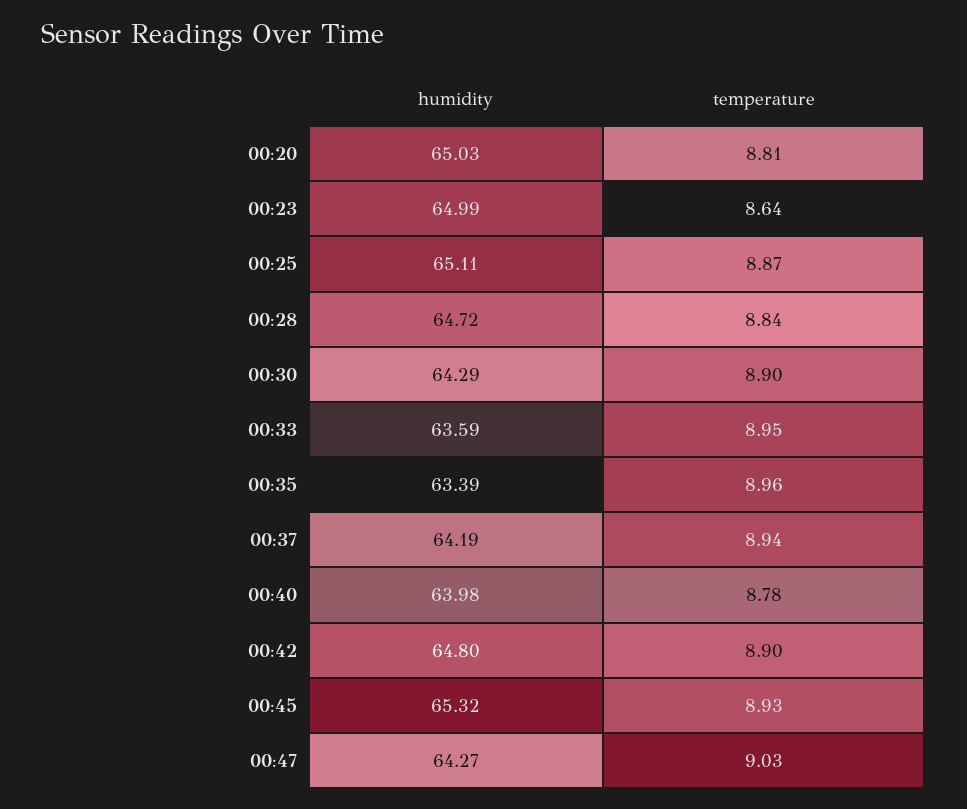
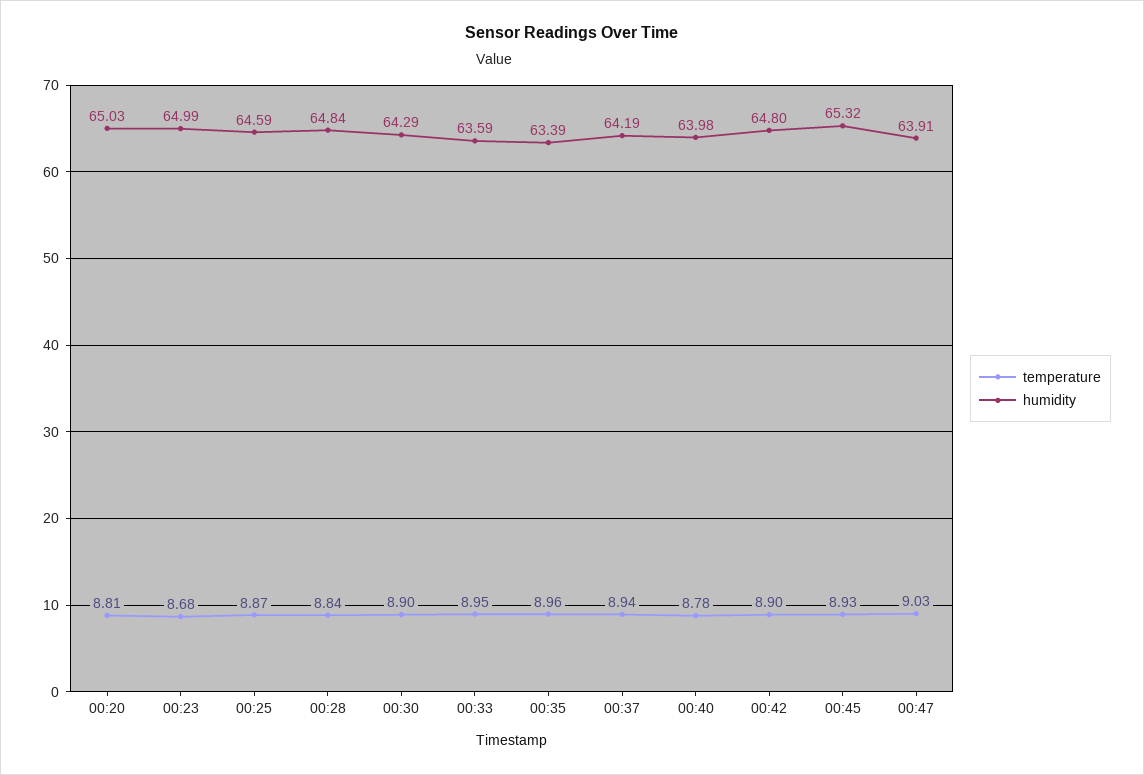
  {
    "humidity": {
      "00:20": 65.03,
      "00:23": 64.99,
-     "00:25": 65.11,
+     "00:25": 64.59,
-     "00:28": 64.72,
+     "00:28": 64.84,
      "00:30": 64.29,
      "00:33": 63.59,
      "00:35": 63.39,
      "00:37": 64.19,
      "00:40": 63.98,
      "00:42": 64.8,
      "00:45": 65.32,
-     "00:47": 64.27
+     "00:47": 63.91
    },
    "temperature": {
      "00:20": 8.81,
-     "00:23": 8.64,
+     "00:23": 8.68,
      "00:25": 8.87,
      "00:28": 8.84,
      "00:30": 8.9,
      "00:33": 8.95,
      "00:35": 8.96,
      "00:37": 8.94,
      "00:40": 8.78,
      "00:42": 8.9,
      "00:45": 8.93,
      "00:47": 9.03
    }
  }

